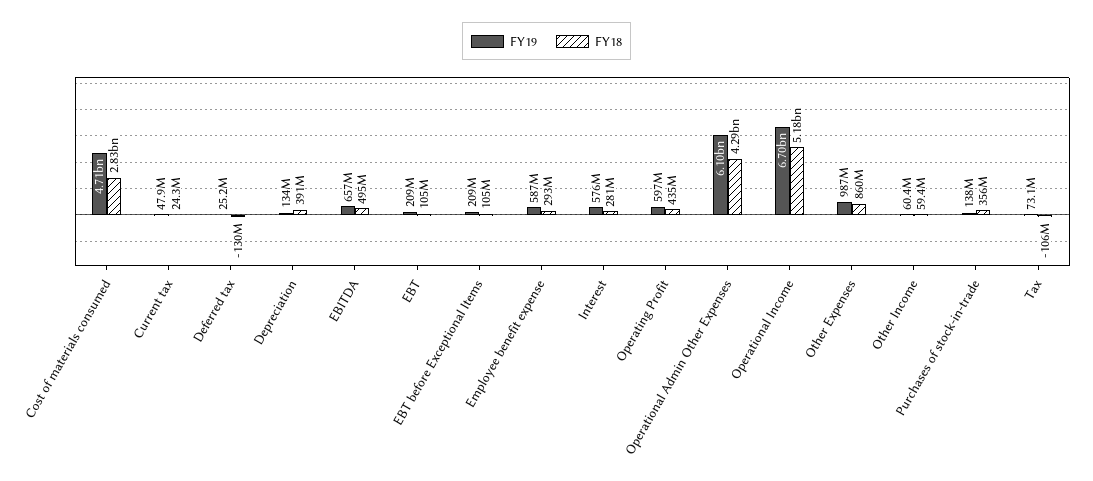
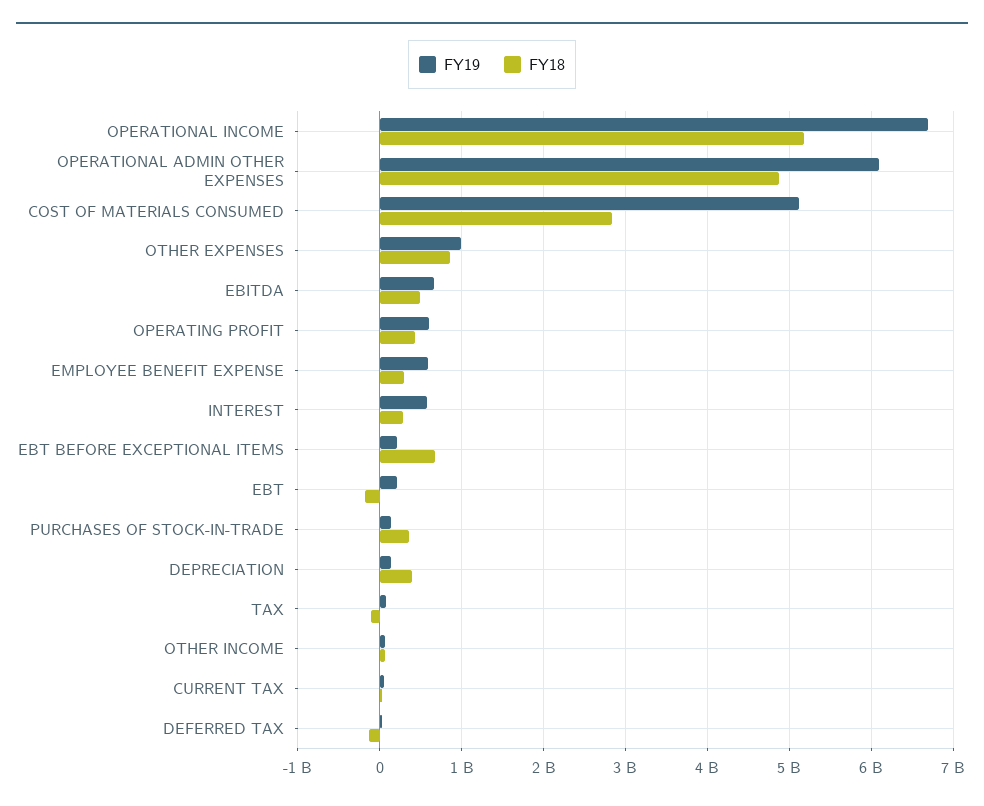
  {
    "FY19": {
-     "Cost of materials consumed": 4710000000,
+     "Cost of materials consumed": 5100000000,
      "Current tax": 47900000,
      "Deferred tax": 25200000,
      "Depreciation": 134000000,
      "EBITDA": 657000000,
      "EBT": 209000000,
      "EBT before Exceptional Items": 209000000,
      "Employee benefit expense": 587000000,
      "Interest": 576000000,
      "Operating Profit": 597000000,
      "Operational Admin Other Expenses": 6100000000,
      "Operational Income": 6700000000,
      "Other Expenses": 987000000,
      "Other Income": 60400000,
      "Purchases of stock-in-trade": 138000000,
      "Tax": 73100000
    },
    "FY18": {
      "Cost of materials consumed": 2830000000,
      "Current tax": 24300000,
      "Deferred tax": -130000000,
      "Depreciation": 391000000,
      "EBITDA": 495000000,
-     "EBT": 105000000,
+     "EBT": -200000000,
-     "EBT before Exceptional Items": 105000000,
+     "EBT before Exceptional Items": 700000000,
      "Employee benefit expense": 293000000,
      "Interest": 281000000,
      "Operating Profit": 435000000,
-     "Operational Admin Other Expenses": 4290000000,
+     "Operational Admin Other Expenses": 4900000000,
      "Operational Income": 5180000000,
      "Other Expenses": 860000000,
      "Other Income": 59400000,
      "Purchases of stock-in-trade": 356000000,
      "Tax": -106000000
    }
  }

